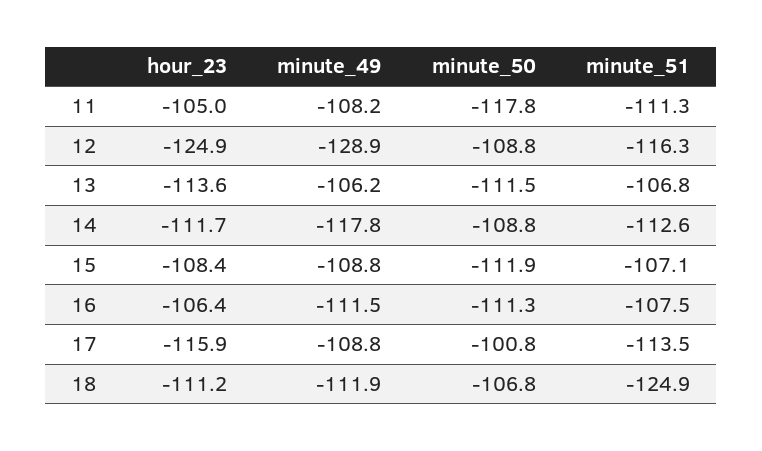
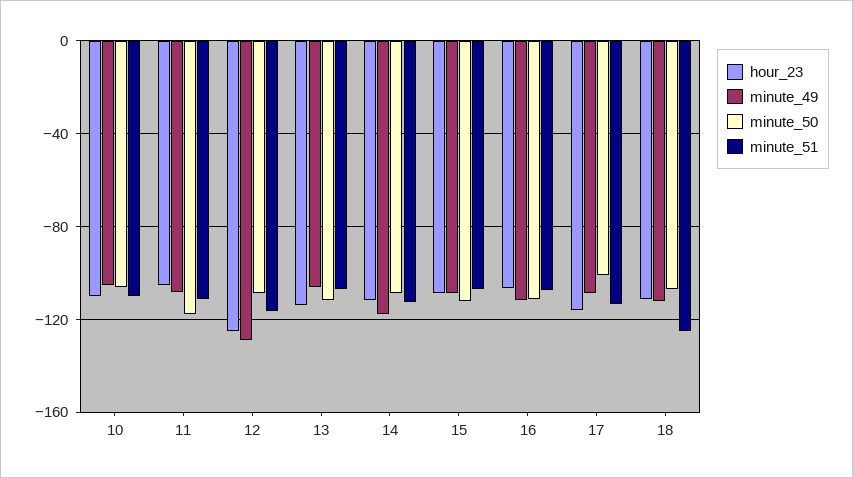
  {
    "hour_23": {
      "11": -105,
      "12": -124.9,
      "13": -113.6,
      "14": -111.7,
      "15": -108.4,
      "16": -106.4,
      "17": -115.9,
-     "18": -111.2
+     "18": -111.2,
+     "10": -110
    },
    "minute_49": {
      "11": -108.2,
      "12": -128.9,
      "13": -106.2,
      "14": -117.8,
      "15": -108.8,
      "16": -111.5,
      "17": -108.8,
-     "18": -111.9
+     "18": -111.9,
+     "10": -105
    },
    "minute_50": {
      "11": -117.8,
      "12": -108.8,
      "13": -111.5,
      "14": -108.8,
      "15": -111.9,
      "16": -111.3,
      "17": -100.8,
-     "18": -106.8
+     "18": -106.8,
+     "10": -105
    },
    "minute_51": {
      "11": -111.3,
      "12": -116.3,
      "13": -106.8,
      "14": -112.6,
      "15": -107.1,
      "16": -107.5,
      "17": -113.5,
-     "18": -124.9
+     "18": -124.9,
+     "10": -110
    }
  }

